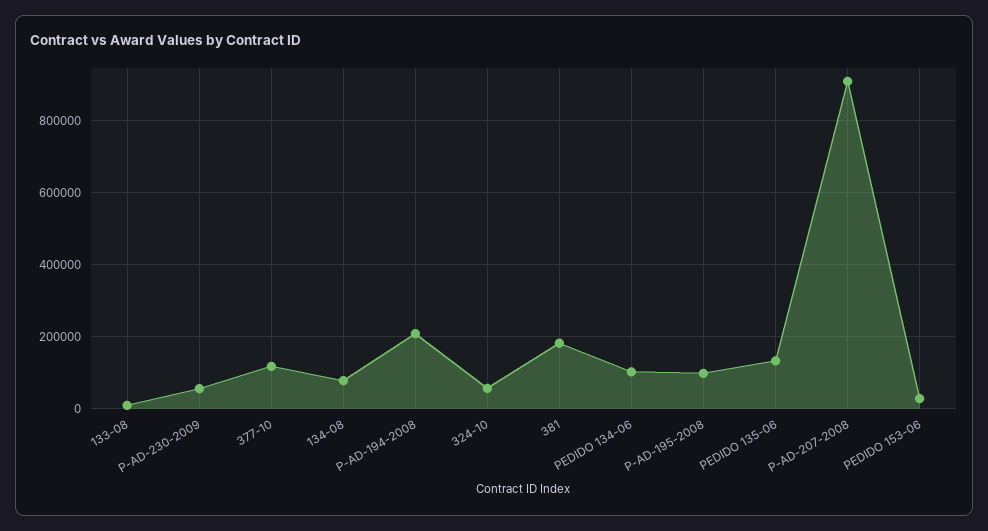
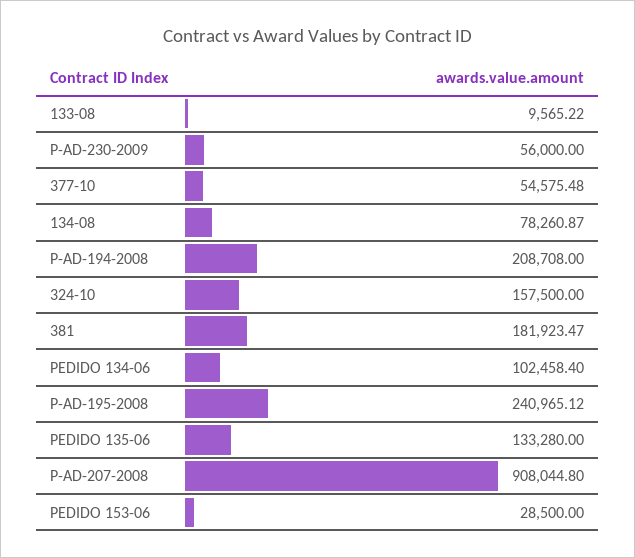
  {
    "133-08": 9565.22,
    "P-AD-230-2009": 56000,
-   "377-10": 120000,
+   "377-10": 54575.48,
    "134-08": 78260.87,
    "P-AD-194-2008": 208708,
-   "324-10": 60000,
+   "324-10": 157500,
    "381": 181923.47,
    "PEDIDO 134-06": 102458.4,
-   "P-AD-195-2008": 100000,
+   "P-AD-195-2008": 240965.12,
    "PEDIDO 135-06": 133280,
    "P-AD-207-2008": 908044.8,
    "PEDIDO 153-06": 28500
  }

